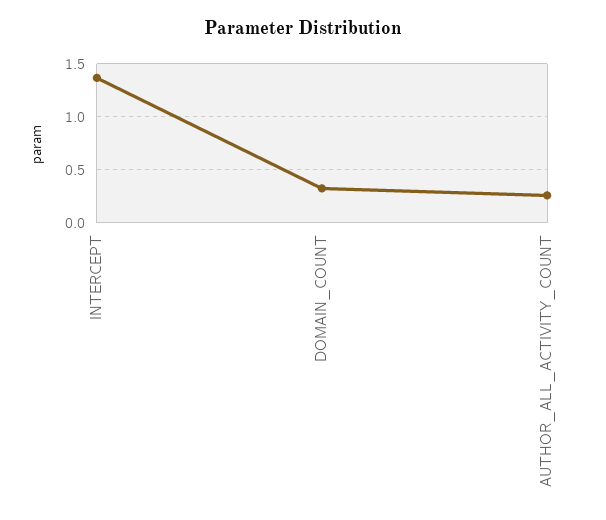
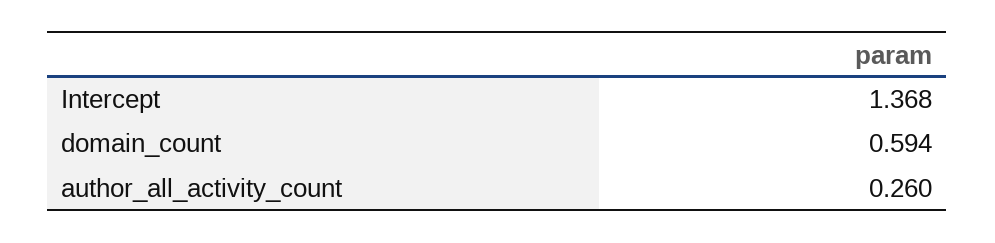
  {
    "INTERCEPT": 1.368,
-   "DOMAIN_COUNT": 0.3,
+   "DOMAIN_COUNT": 0.594,
    "AUTHOR_ALL_ACTIVITY_COUNT": 0.26
  }

